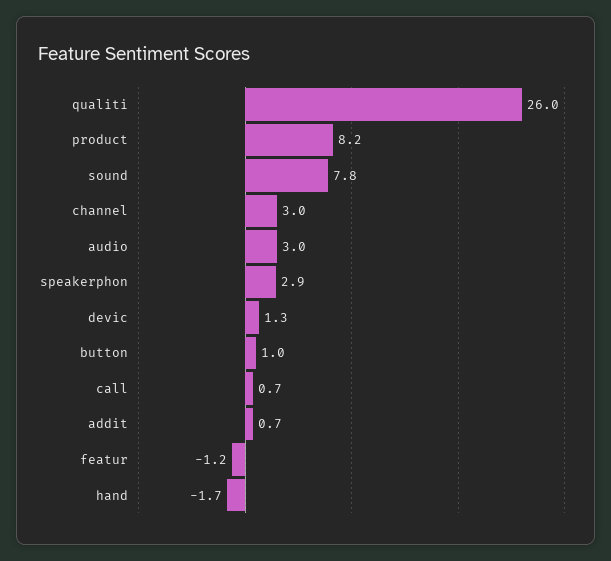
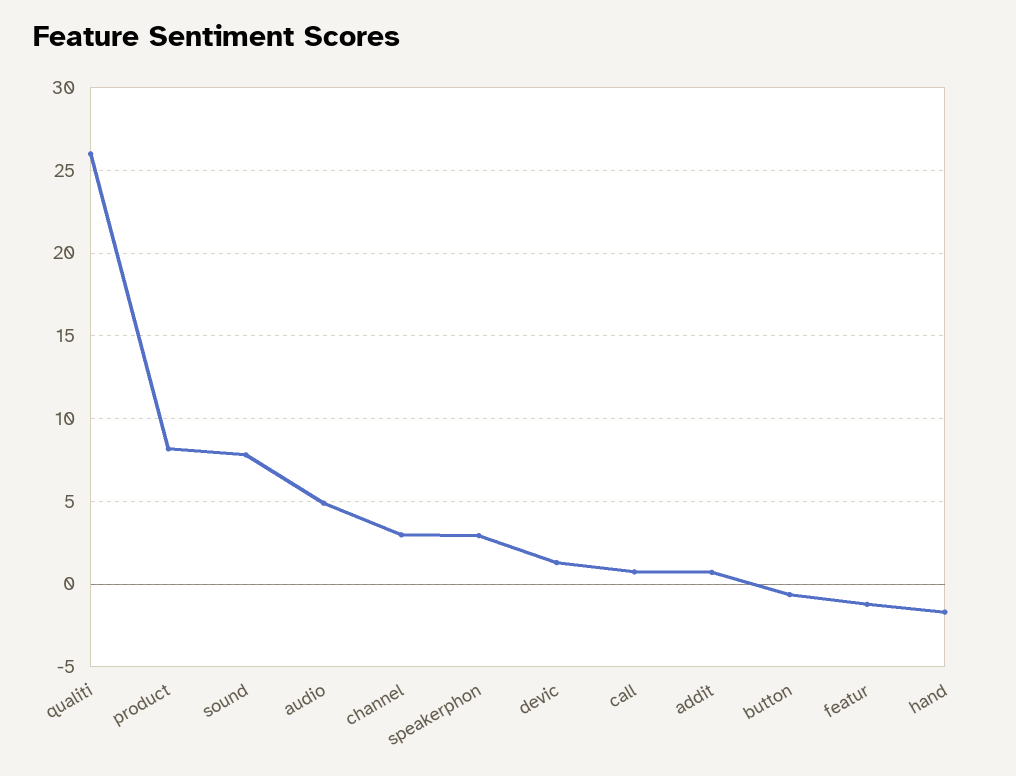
  {
    "qualiti": 26,
    "product": 8.2,
    "sound": 7.8,
    "channel": 3,
-   "audio": 3,
+   "audio": 5,
    "speakerphon": 2.9,
    "devic": 1.3,
-   "button": 1,
+   "button": -0.5,
    "call": 0.7,
    "addit": 0.7,
    "featur": -1.2,
    "hand": -1.7
  }

